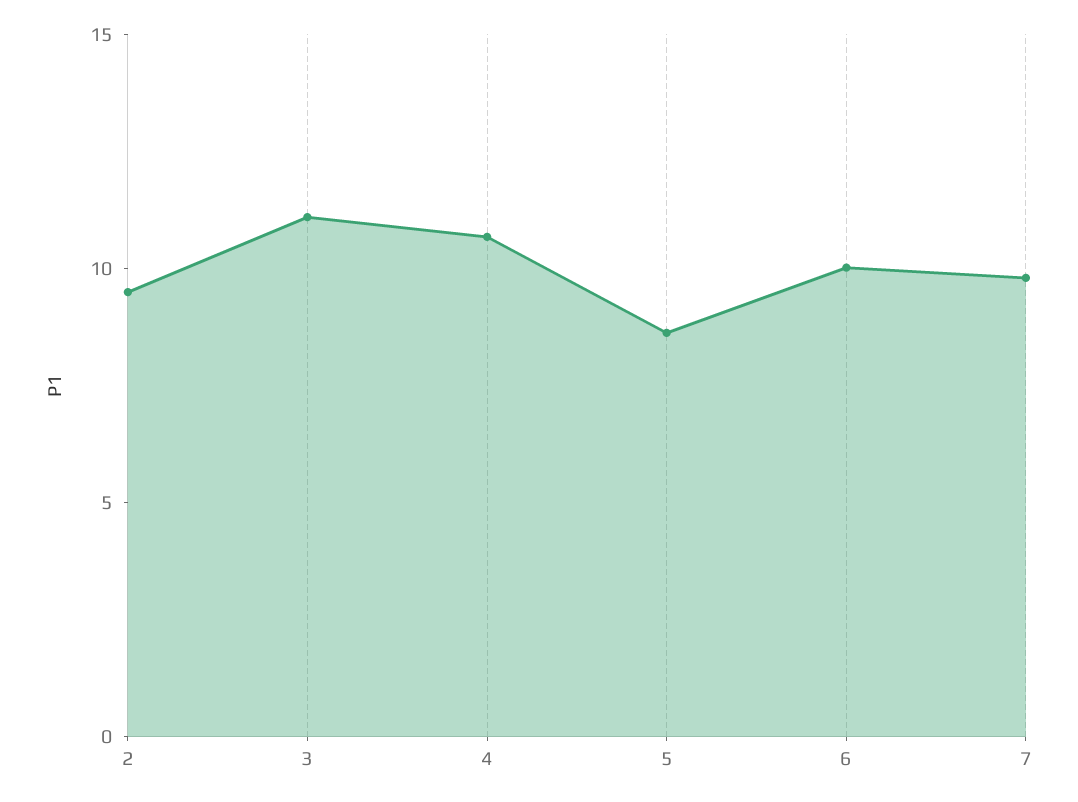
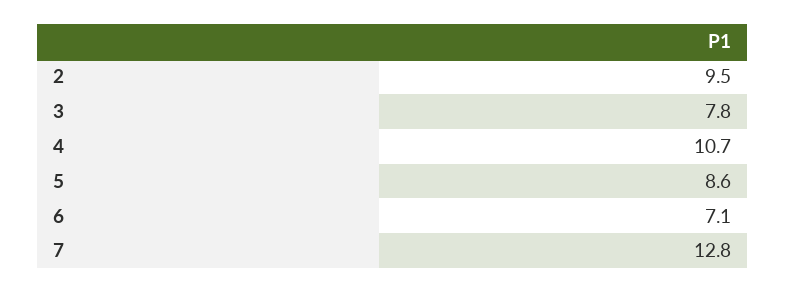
  {
    "2": 9.5,
-   "3": 11,
+   "3": 7.8,
    "4": 10.7,
    "5": 8.6,
-   "6": 10,
+   "6": 7.1,
-   "7": 10
+   "7": 12.8
  }

